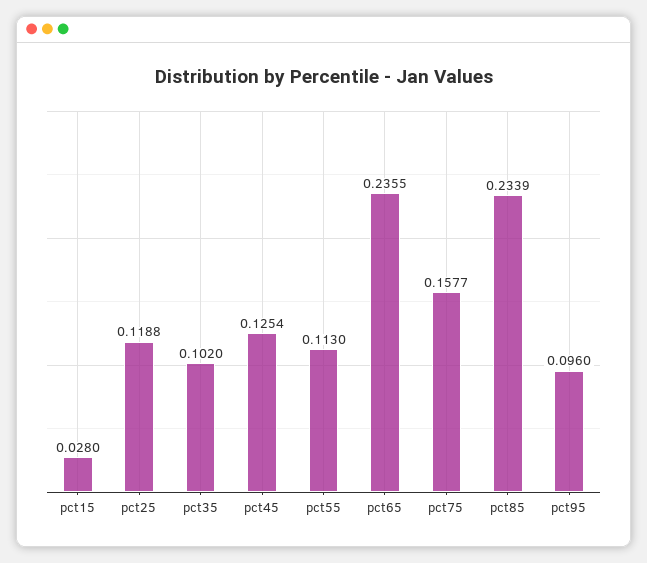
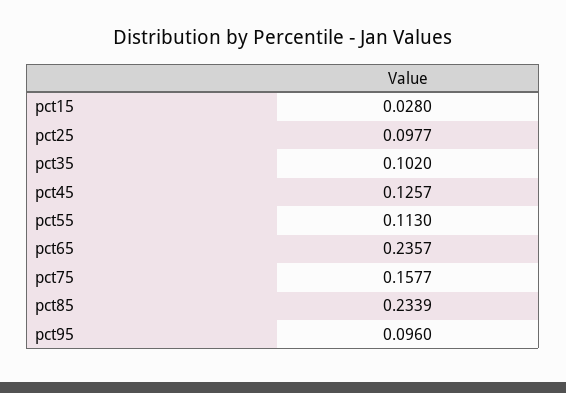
  {
    "pct15": 0.028,
-   "pct25": 0.1188,
+   "pct25": 0.0977,
    "pct35": 0.102,
-   "pct45": 0.1254,
+   "pct45": 0.1257,
    "pct55": 0.113,
-   "pct65": 0.2355,
+   "pct65": 0.2357,
    "pct75": 0.1577,
    "pct85": 0.2339,
    "pct95": 0.096
  }

